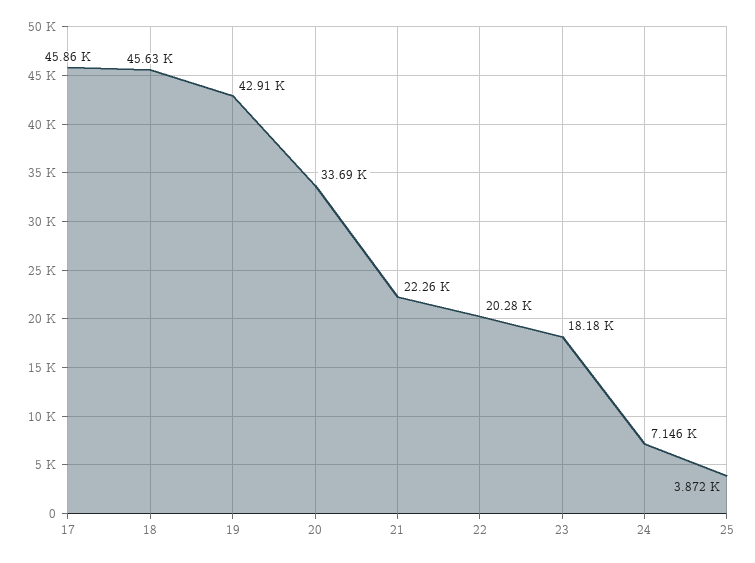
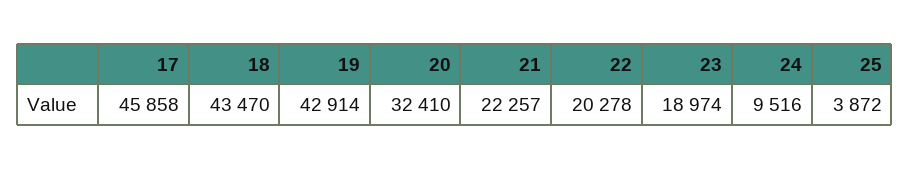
  {
    "17": 45858,
-   "18": 45630,
+   "18": 43470,
    "19": 42914,
-   "20": 33690,
+   "20": 32410,
    "21": 22257,
    "22": 20278,
-   "23": 18180,
+   "23": 18974,
-   "24": 7146,
+   "24": 9516,
    "25": 3872
  }

